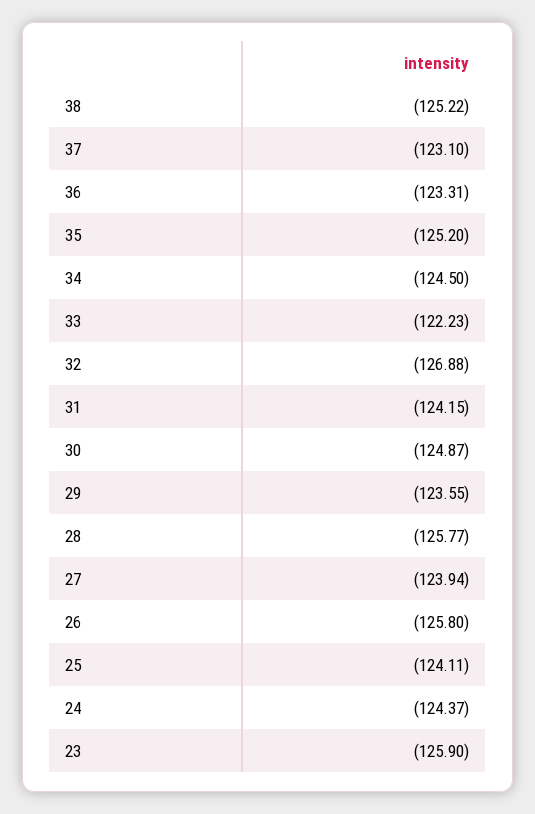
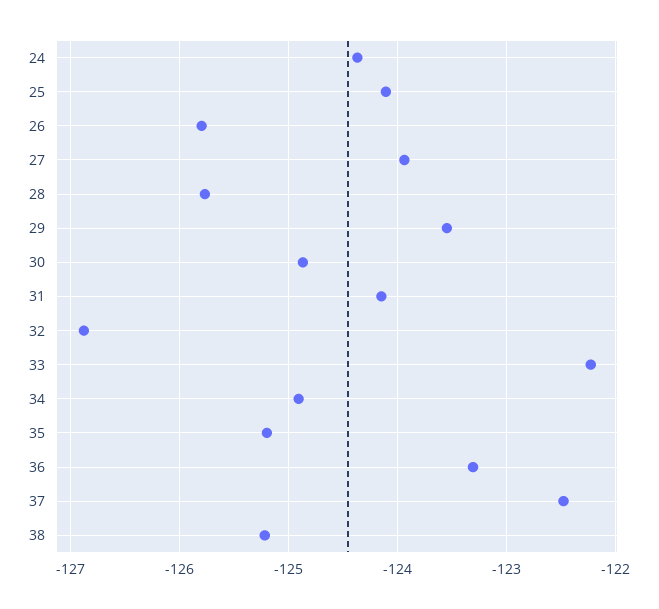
  {
    "38": -125.22,
-   "37": -123.1,
+   "37": -122.5,
    "36": -123.31,
    "35": -125.2,
-   "34": -124.5,
+   "34": -124.9,
    "33": -122.23,
    "32": -126.88,
    "31": -124.15,
    "30": -124.87,
    "29": -123.55,
    "28": -125.77,
    "27": -123.94,
    "26": -125.8,
    "25": -124.11,
-   "24": -124.37,
+   "24": -124.37
-   "23": -125.9
  }

